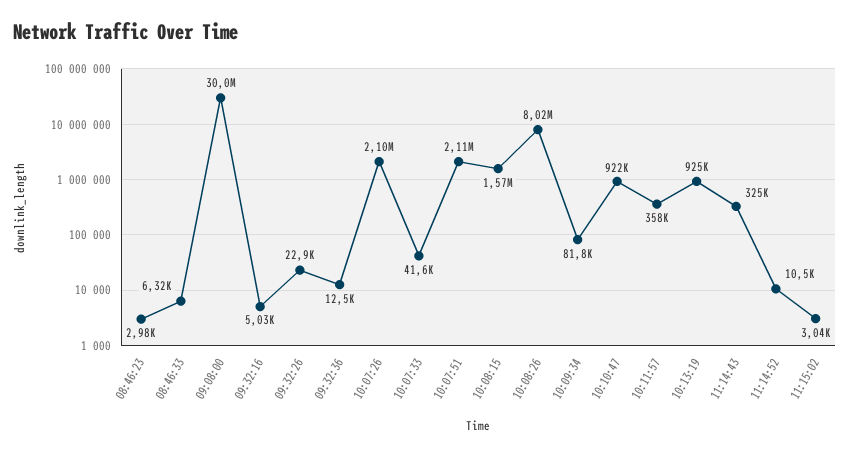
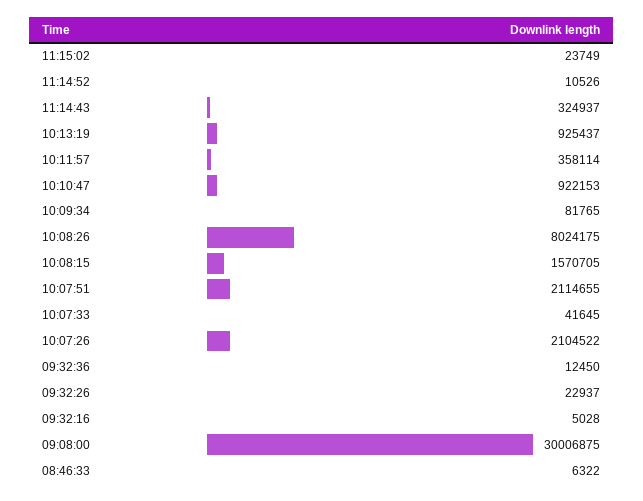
  {
-   "08:46:23": 2980,
    "08:46:33": 6322,
    "09:08:00": 30006875,
    "09:32:16": 5028,
    "09:32:26": 22937,
    "09:32:36": 12450,
    "10:07:26": 2104522,
    "10:07:33": 41645,
    "10:07:51": 2114655,
    "10:08:15": 1570705,
    "10:08:26": 8024175,
    "10:09:34": 81765,
    "10:10:47": 922153,
    "10:11:57": 358114,
    "10:13:19": 925437,
    "11:14:43": 324937,
    "11:14:52": 10526,
-   "11:15:02": 3040
+   "11:15:02": 23749
  }

